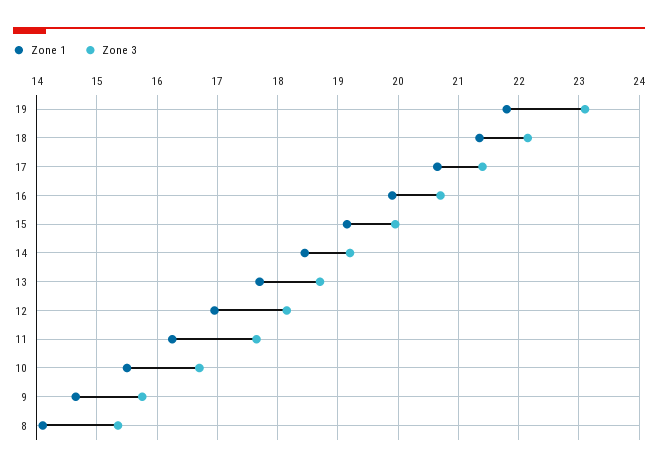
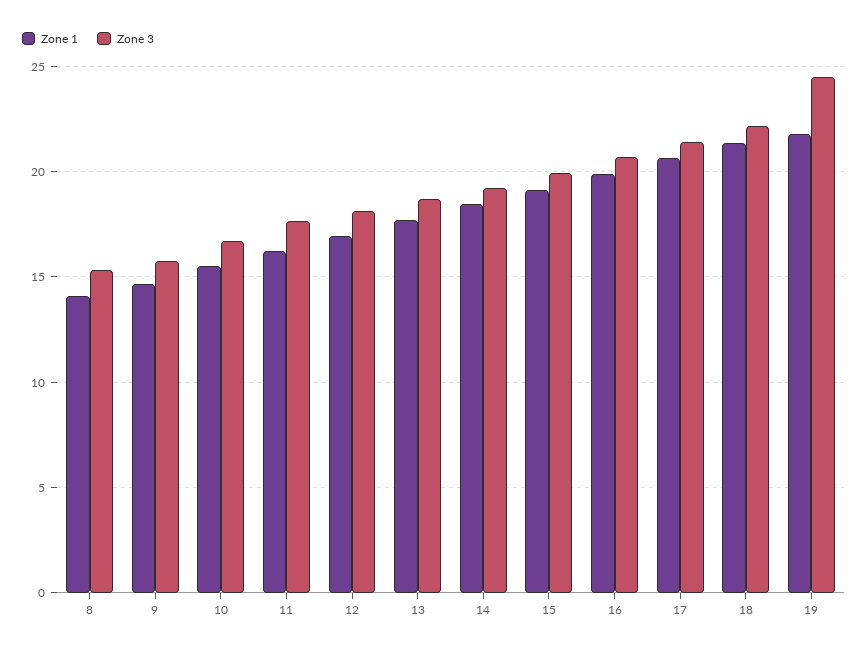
  {
    "Zone 1": {
      "19": 21.8,
      "18": 21.4,
      "17": 20.7,
      "16": 19.9,
      "15": 19.2,
      "14": 18.5,
      "13": 17.7,
      "12": 17,
      "11": 16.3,
      "10": 15.5,
      "9": 14.7,
      "8": 14.1
    },
    "Zone 3": {
-     "19": 23.1,
+     "19": 24.5,
      "18": 22.2,
      "17": 21.4,
      "16": 20.7,
      "15": 20,
      "14": 19.2,
      "13": 18.7,
      "12": 18.2,
      "11": 17.7,
      "10": 16.7,
      "9": 15.8,
      "8": 15.4
    }
  }

